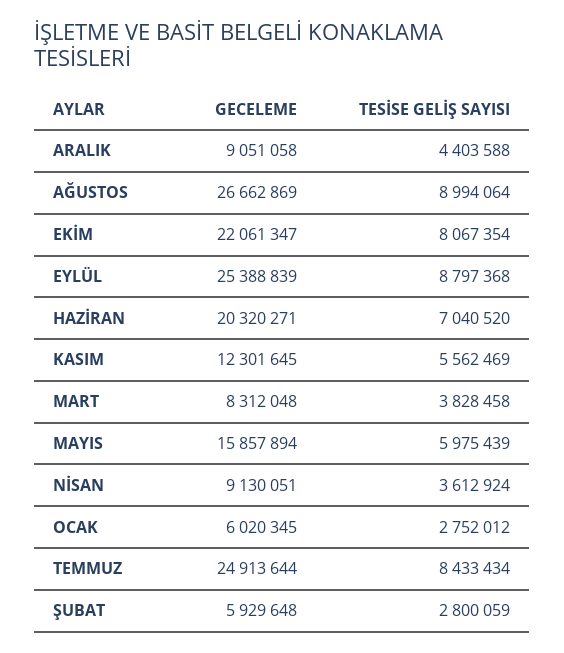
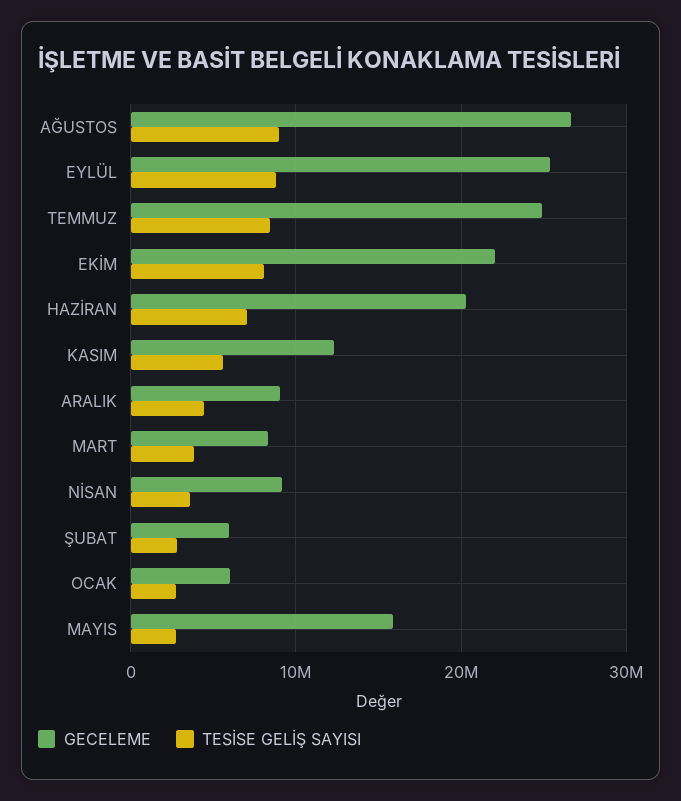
  {
    "GECELEME": {
      "ARALIK": 9051058,
      "AĞUSTOS": 26662869,
      "EKİM": 22061347,
      "EYLÜL": 25388839,
      "HAZİRAN": 20320271,
      "KASIM": 12301645,
      "MART": 8312048,
      "MAYIS": 15857894,
      "NİSAN": 9130051,
      "OCAK": 6020345,
      "TEMMUZ": 24913644,
      "ŞUBAT": 5929648
    },
    "TESİSE GELİŞ SAYISI": {
      "ARALIK": 4403588,
      "AĞUSTOS": 8994064,
      "EKİM": 8067354,
      "EYLÜL": 8797368,
      "HAZİRAN": 7040520,
      "KASIM": 5562469,
      "MART": 3828458,
-     "MAYIS": 5975439,
+     "MAYIS": 3000000,
      "NİSAN": 3612924,
      "OCAK": 2752012,
      "TEMMUZ": 8433434,
      "ŞUBAT": 2800059
    }
  }

